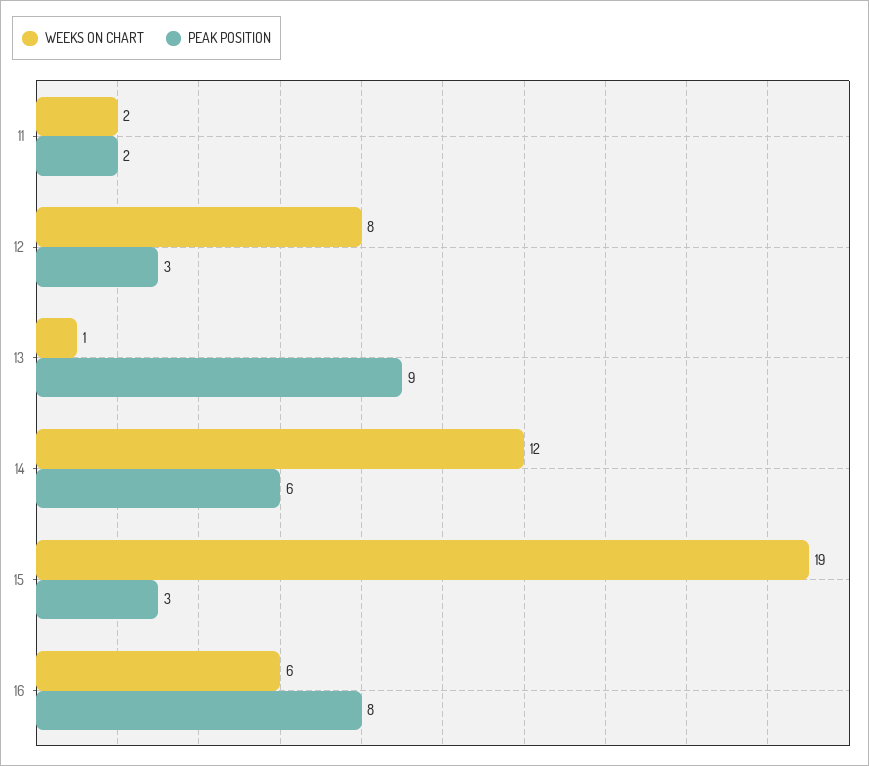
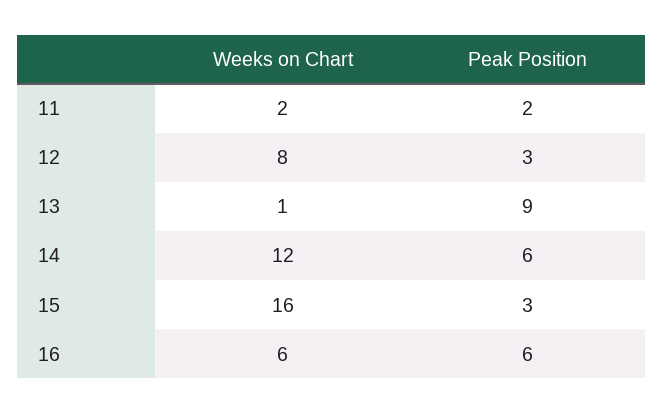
  {
    "WEEKS ON CHART": {
      "11": 2,
      "12": 8,
      "13": 1,
      "14": 12,
-     "15": 19,
+     "15": 16,
      "16": 6
    },
    "PEAK POSITION": {
      "11": 2,
      "12": 3,
      "13": 9,
      "14": 6,
      "15": 3,
-     "16": 8
+     "16": 6
    }
  }

